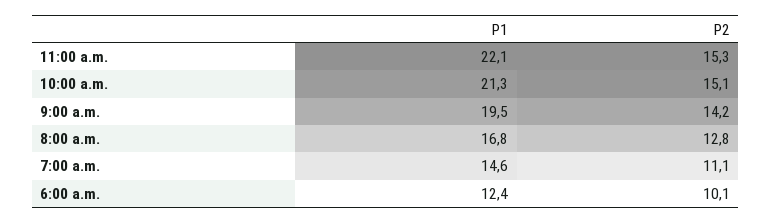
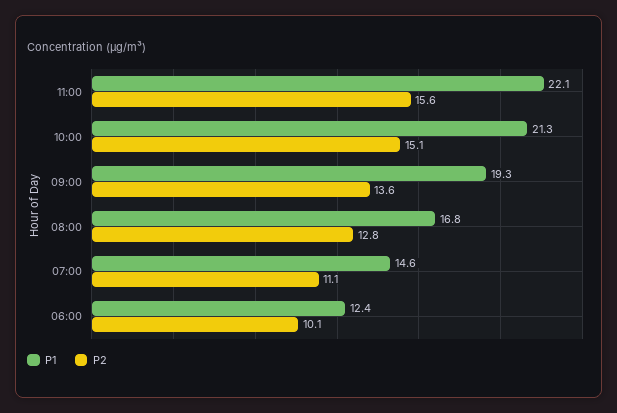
  {
    "P1": {
      "11:00 a.m.": 22.1,
      "10:00 a.m.": 21.3,
-     "9:00 a.m.": 19.5,
+     "9:00 a.m.": 19.3,
      "8:00 a.m.": 16.8,
      "7:00 a.m.": 14.6,
      "6:00 a.m.": 12.4
    },
    "P2": {
-     "11:00 a.m.": 15.3,
+     "11:00 a.m.": 15.6,
      "10:00 a.m.": 15.1,
-     "9:00 a.m.": 14.2,
+     "9:00 a.m.": 13.6,
      "8:00 a.m.": 12.8,
      "7:00 a.m.": 11.1,
      "6:00 a.m.": 10.1
    }
  }

